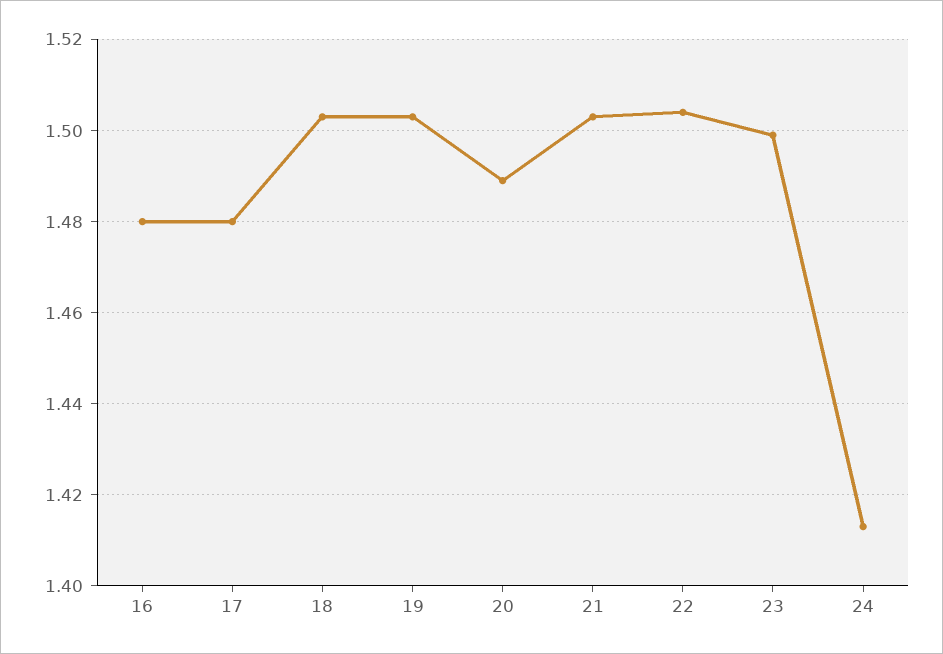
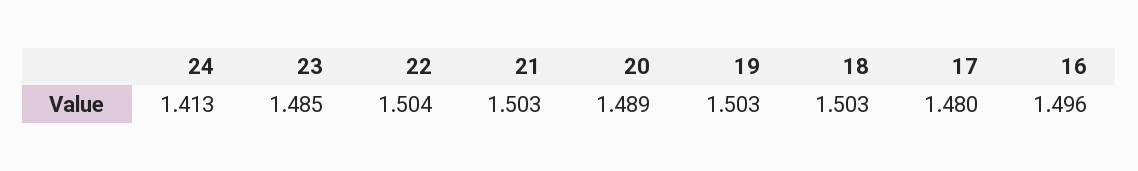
  {
-   "16": 1.48,
+   "16": 1.496,
    "17": 1.48,
    "18": 1.503,
    "19": 1.503,
    "20": 1.489,
    "21": 1.503,
    "22": 1.504,
-   "23": 1.5,
+   "23": 1.485,
    "24": 1.413
  }

